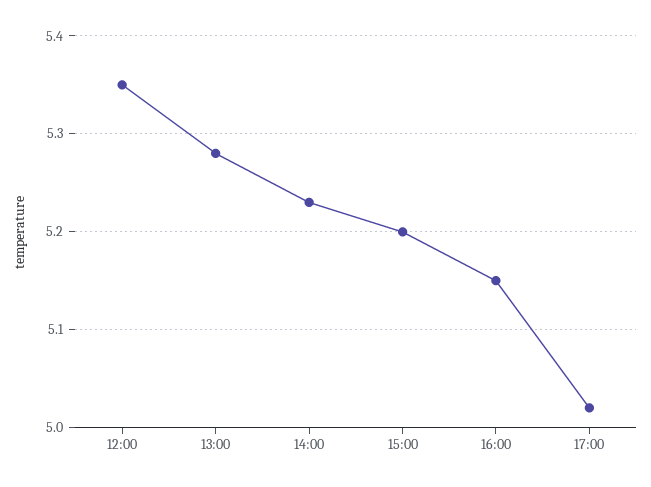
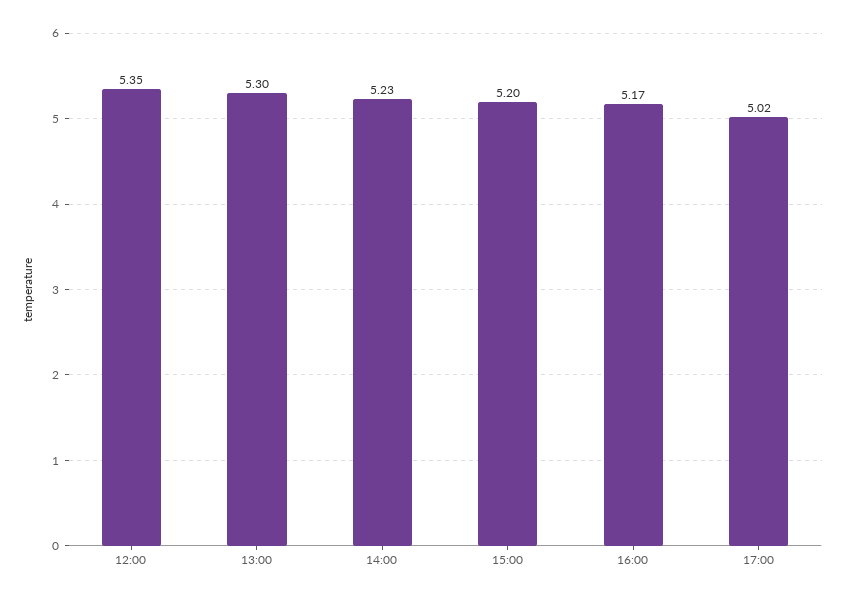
  {
    "12:00": 5.35,
-   "13:00": 5.28,
+   "13:00": 5.3,
    "14:00": 5.23,
    "15:00": 5.2,
-   "16:00": 5.15,
+   "16:00": 5.17,
    "17:00": 5.02
  }

